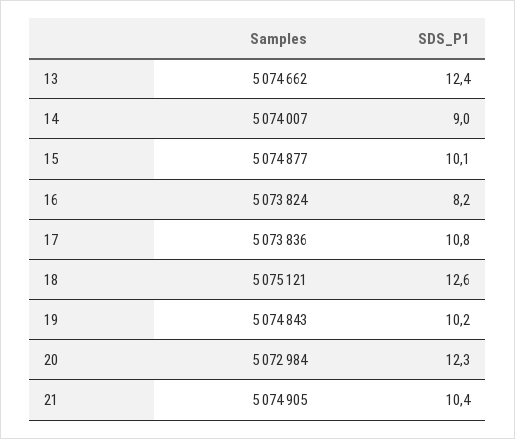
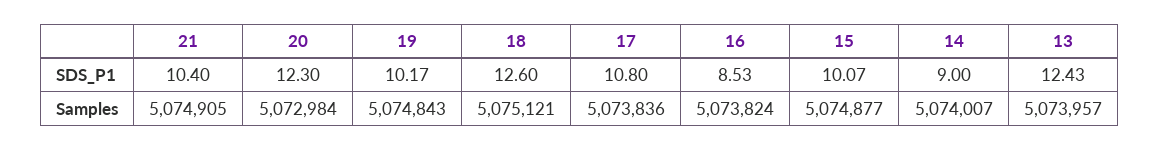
  {
    "Samples": {
-     "13": 5074662,
+     "13": 5073957,
      "14": 5074007,
      "15": 5074877,
      "16": 5073824,
      "17": 5073836,
      "18": 5075121,
      "19": 5074843,
      "20": 5072984,
      "21": 5074905
    },
    "SDS_P1": {
      "13": 12.43,
      "14": 9,
      "15": 10.07,
-     "16": 8.2,
+     "16": 8.53,
      "17": 10.8,
      "18": 12.6,
      "19": 10.17,
      "20": 12.3,
      "21": 10.4
    }
  }

